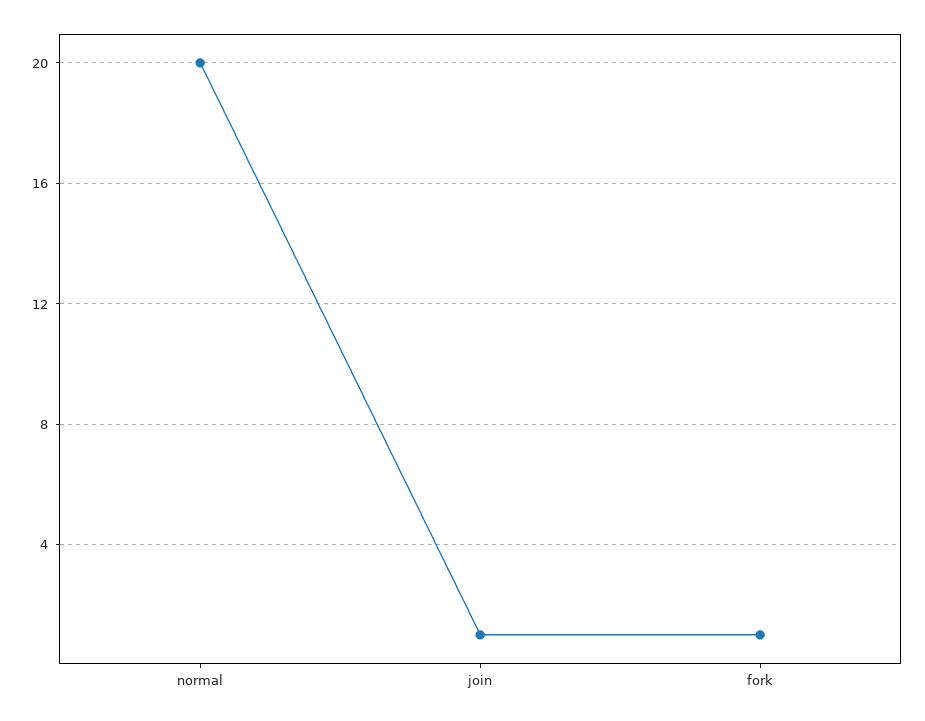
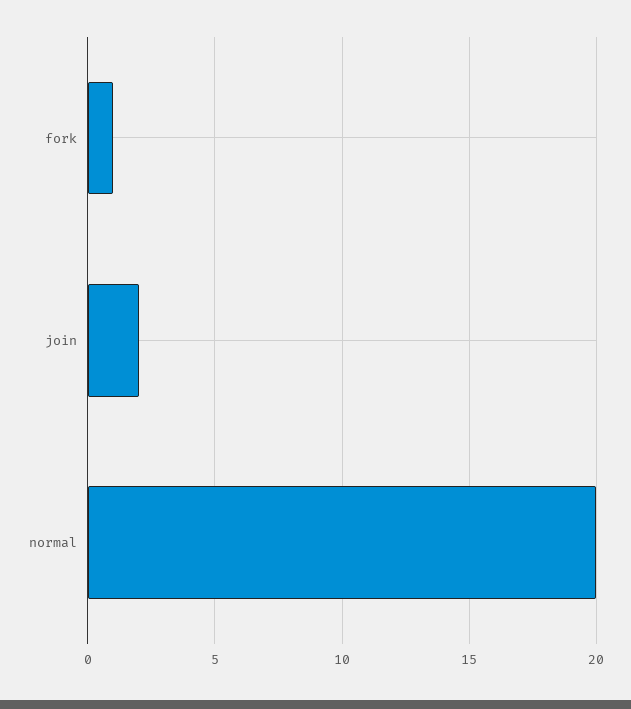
  {
    "normal": 20,
-   "join": 1,
+   "join": 2,
    "fork": 1
  }

